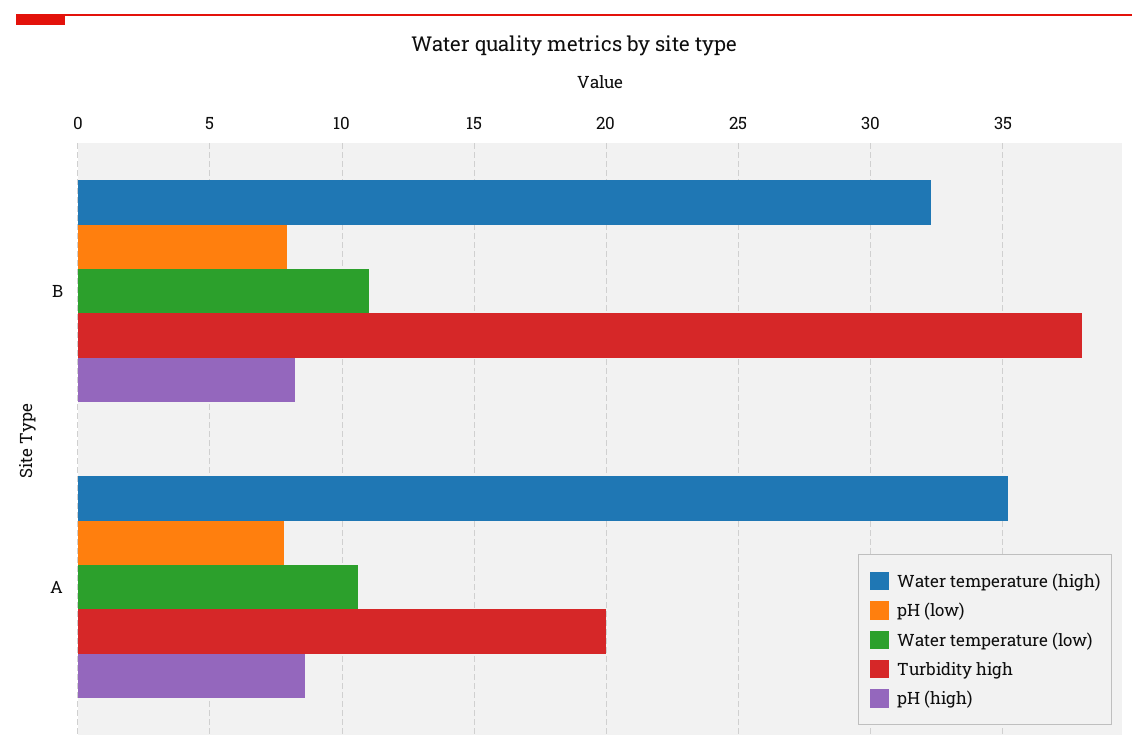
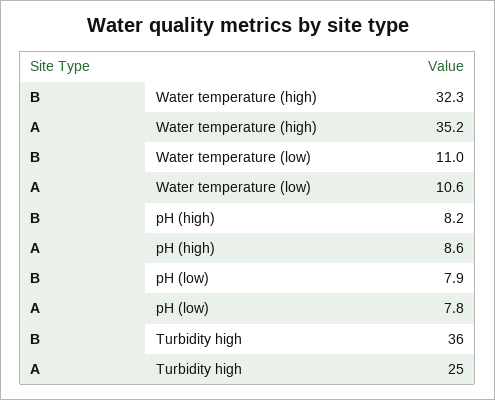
  {
    "Water temperature (high)": {
      "B": 32.3,
      "A": 35.2
    },
    "pH (low)": {
      "B": 7.9,
      "A": 7.8
    },
    "Water temperature (low)": {
      "B": 11,
      "A": 10.6
    },
    "Turbidity high": {
-     "B": 38,
+     "B": 36,
-     "A": 20
+     "A": 25
    },
    "pH (high)": {
      "B": 8.2,
      "A": 8.6
    }
  }

